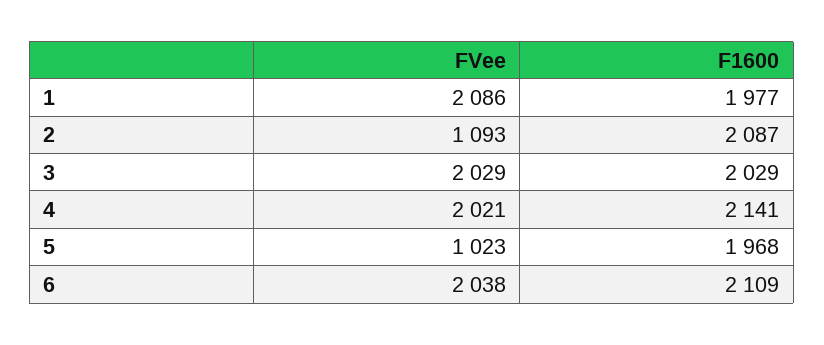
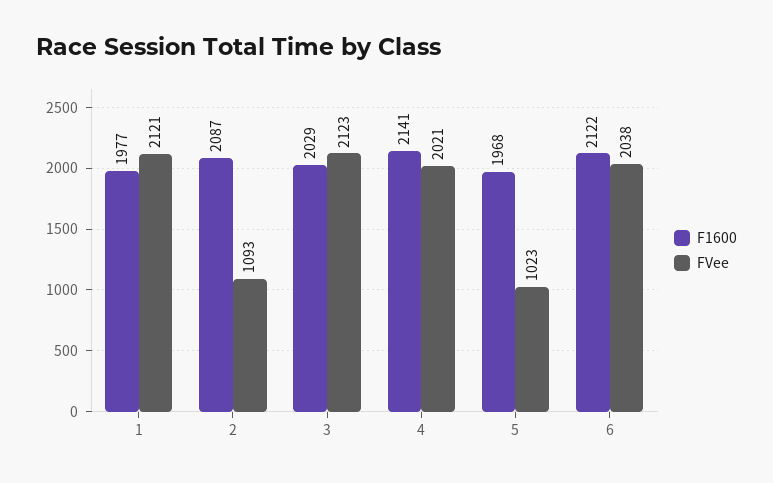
  {
    "FVee": {
-     "1": 2086,
+     "1": 2121,
      "2": 1093,
-     "3": 2029,
+     "3": 2123,
      "4": 2021,
      "5": 1023,
      "6": 2038
    },
    "F1600": {
      "1": 1977,
      "2": 2087,
      "3": 2029,
      "4": 2141,
      "5": 1968,
-     "6": 2109
+     "6": 2122
    }
  }

